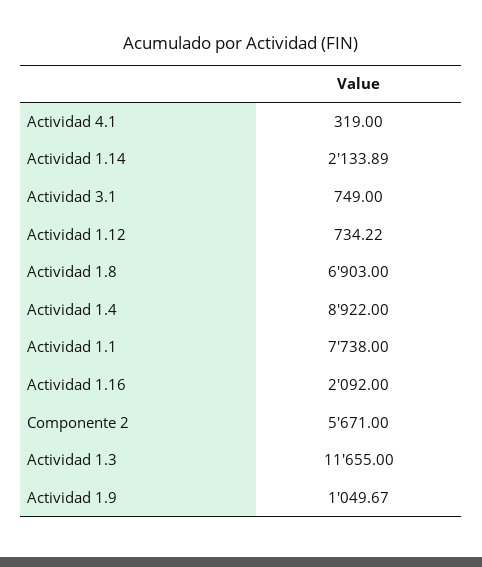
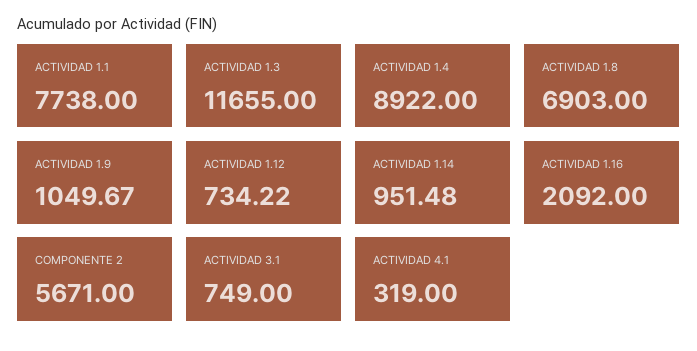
  {
    "Actividad 4.1": 319,
-   "Actividad 1.14": 2133.89,
+   "Actividad 1.14": 951.48,
    "Actividad 3.1": 749,
    "Actividad 1.12": 734.22,
    "Actividad 1.8": 6903,
    "Actividad 1.4": 8922,
    "Actividad 1.1": 7738,
    "Actividad 1.16": 2092,
    "Componente 2": 5671,
    "Actividad 1.3": 11655,
    "Actividad 1.9": 1049.67
  }

